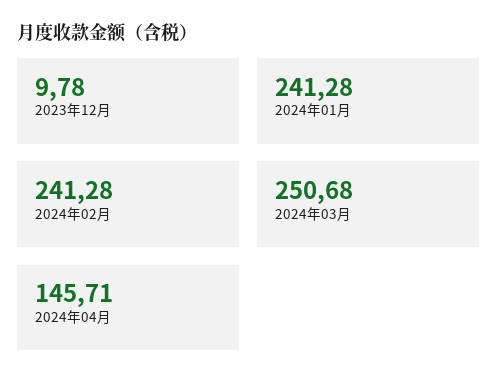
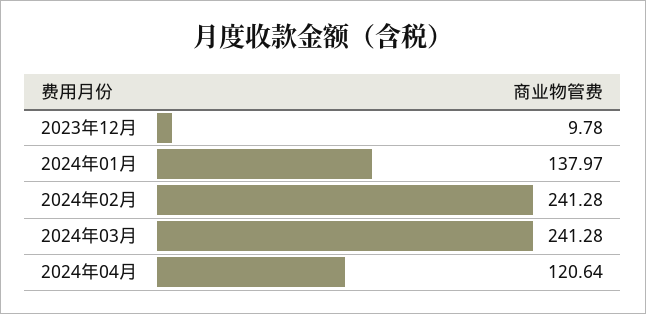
  {
    "2023年12月": 9.78,
-   "2024年01月": 241.28,
+   "2024年01月": 137.97,
    "2024年02月": 241.28,
-   "2024年03月": 250.68,
+   "2024年03月": 241.28,
-   "2024年04月": 145.71
+   "2024年04月": 120.64
  }

